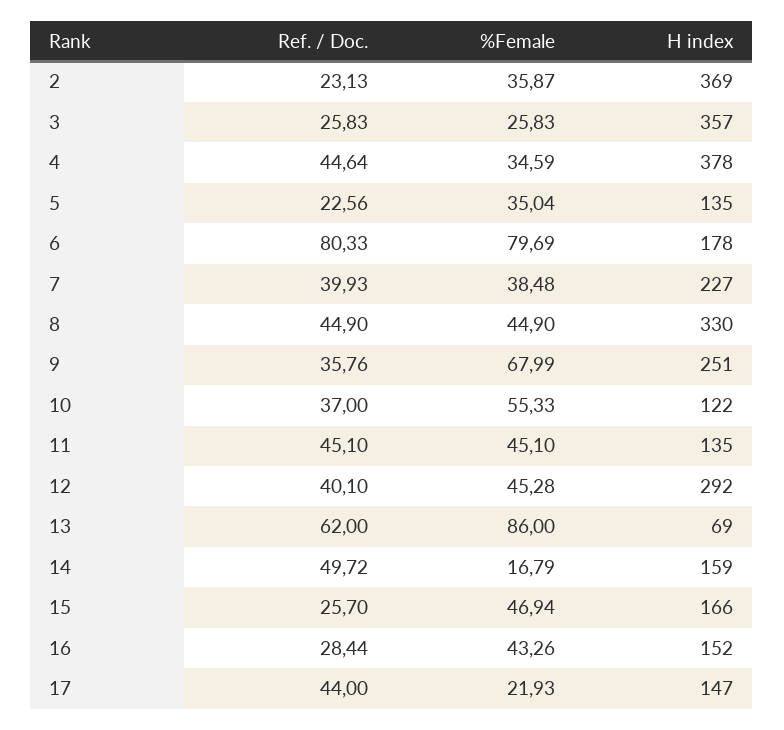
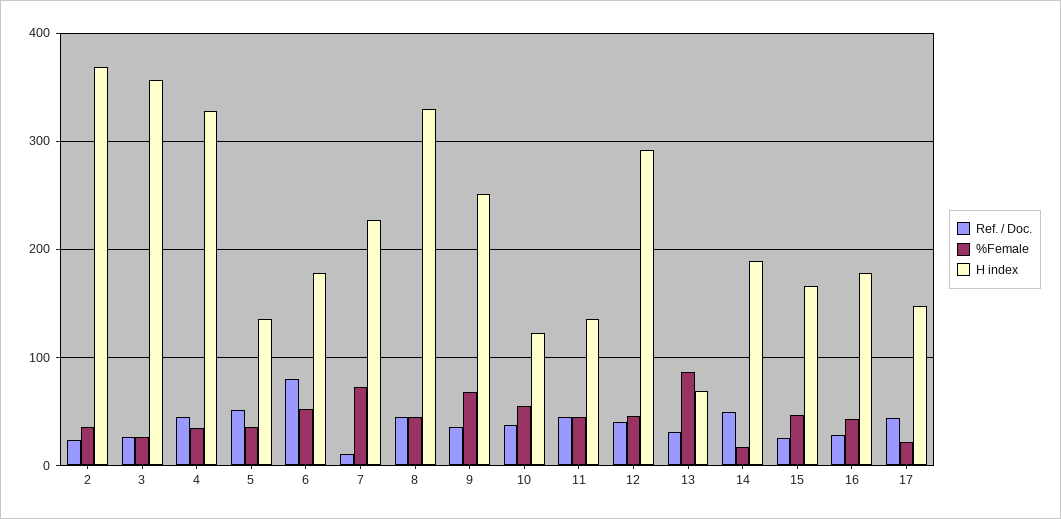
  {
    "Ref. / Doc.": {
      "2": 23.13,
      "3": 25.83,
      "4": 44.64,
-     "5": 22.56,
+     "5": 50,
      "6": 80.33,
-     "7": 39.93,
+     "7": 10,
      "8": 44.9,
      "9": 35.76,
      "10": 37,
      "11": 45.1,
      "12": 40.1,
-     "13": 62,
+     "13": 30,
      "14": 49.72,
      "15": 25.7,
      "16": 28.44,
      "17": 44
    },
    "%Female": {
      "2": 35.87,
      "3": 25.83,
      "4": 34.59,
      "5": 35.04,
-     "6": 79.69,
+     "6": 50,
-     "7": 38.48,
+     "7": 70,
      "8": 44.9,
      "9": 67.99,
      "10": 55.33,
      "11": 45.1,
      "12": 45.28,
      "13": 86,
      "14": 16.79,
      "15": 46.94,
      "16": 43.26,
      "17": 21.93
    },
    "H index": {
      "2": 369,
      "3": 357,
-     "4": 378,
+     "4": 330,
      "5": 135,
      "6": 178,
      "7": 227,
      "8": 330,
      "9": 251,
      "10": 122,
      "11": 135,
      "12": 292,
      "13": 69,
-     "14": 159,
+     "14": 190,
      "15": 166,
-     "16": 152,
+     "16": 180,
      "17": 147
    }
  }

